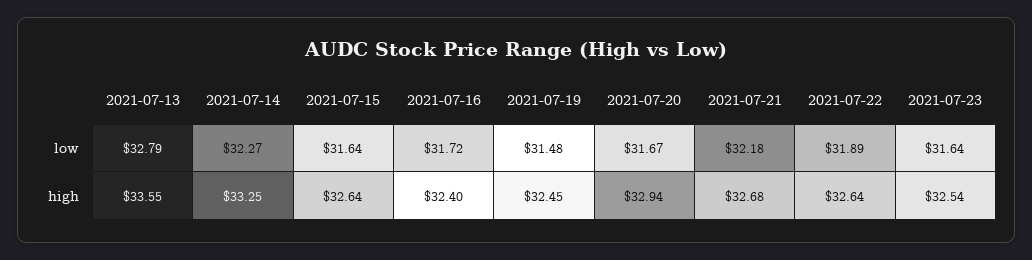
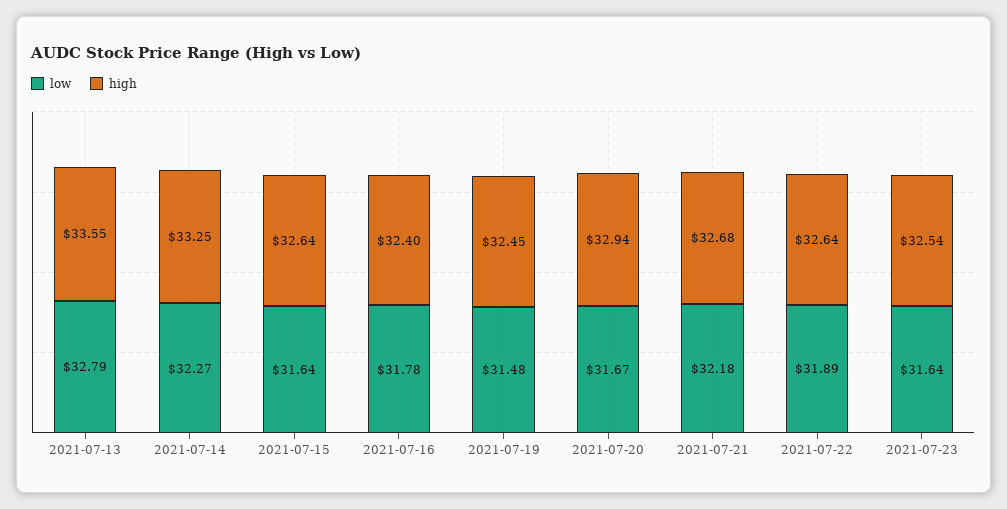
  {
    "low": {
      "2021-07-13": 32.79,
      "2021-07-14": 32.27,
      "2021-07-15": 31.64,
-     "2021-07-16": 31.72,
+     "2021-07-16": 31.78,
      "2021-07-19": 31.48,
      "2021-07-20": 31.67,
      "2021-07-21": 32.18,
      "2021-07-22": 31.89,
      "2021-07-23": 31.64
    },
    "high": {
      "2021-07-13": 33.55,
      "2021-07-14": 33.25,
      "2021-07-15": 32.64,
      "2021-07-16": 32.4,
      "2021-07-19": 32.45,
      "2021-07-20": 32.94,
      "2021-07-21": 32.68,
      "2021-07-22": 32.64,
      "2021-07-23": 32.54
    }
  }

